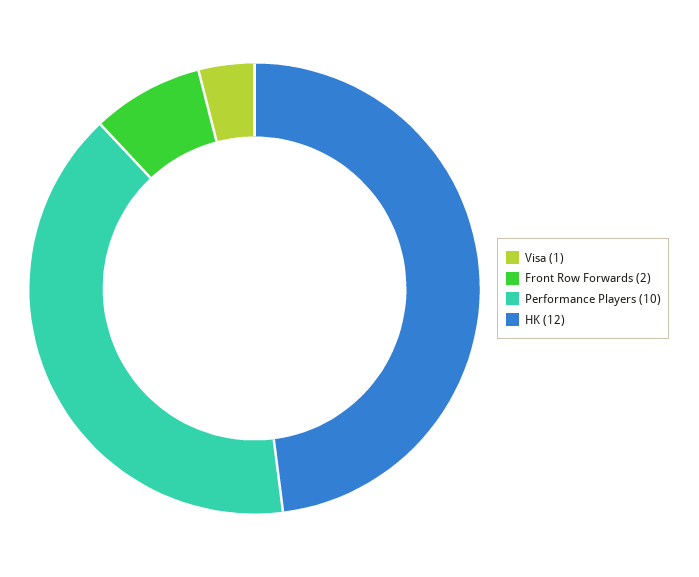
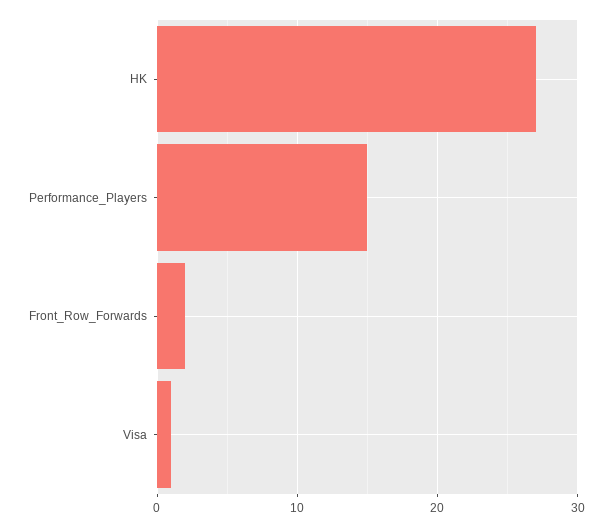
  {
    "Visa": 1,
    "Front Row Forwards": 2,
-   "Performance Players": 10,
+   "Performance Players": 15,
-   "HK": 12
+   "HK": 27
  }

